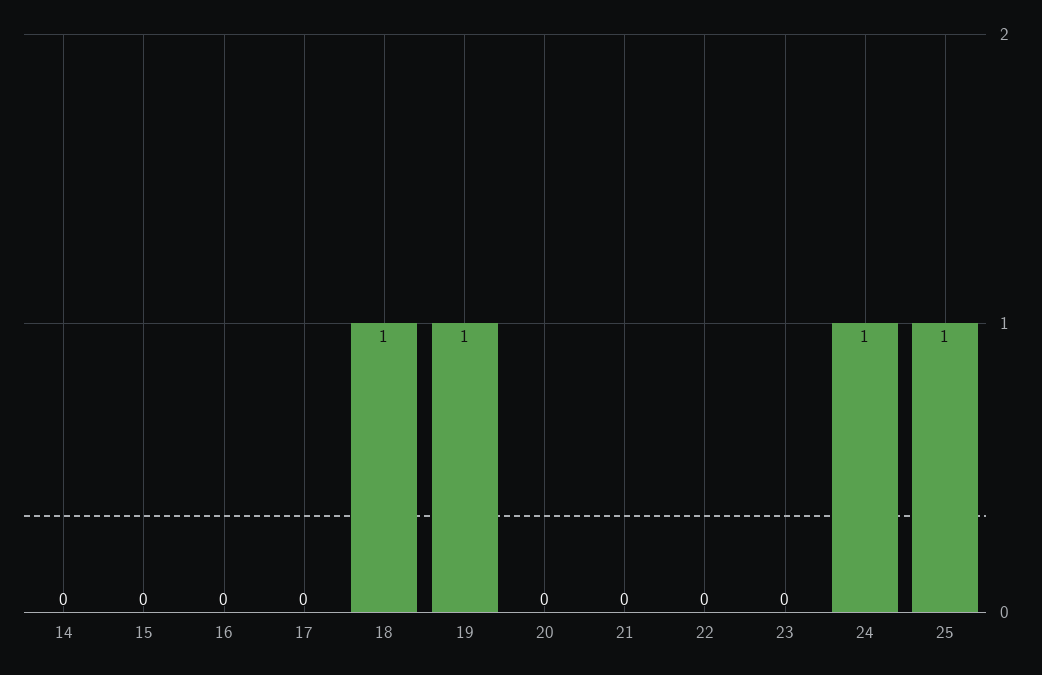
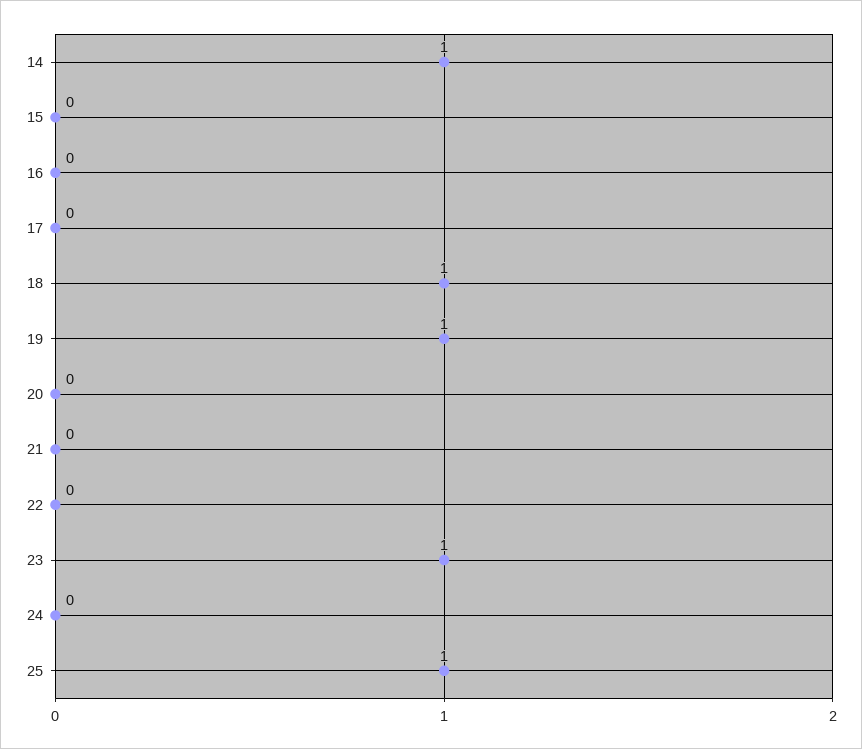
  {
-   "14": 0,
+   "14": 1,
    "15": 0,
    "16": 0,
    "17": 0,
    "18": 1,
    "19": 1,
    "20": 0,
    "21": 0,
    "22": 0,
-   "23": 0,
+   "23": 1,
-   "24": 1,
+   "24": 0,
    "25": 1
  }

